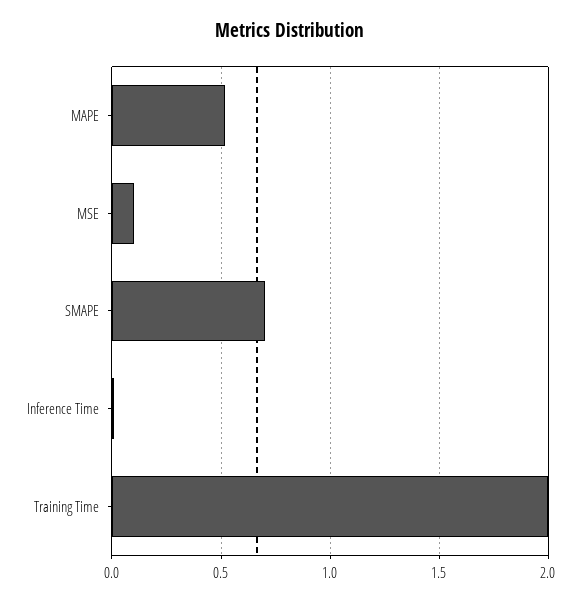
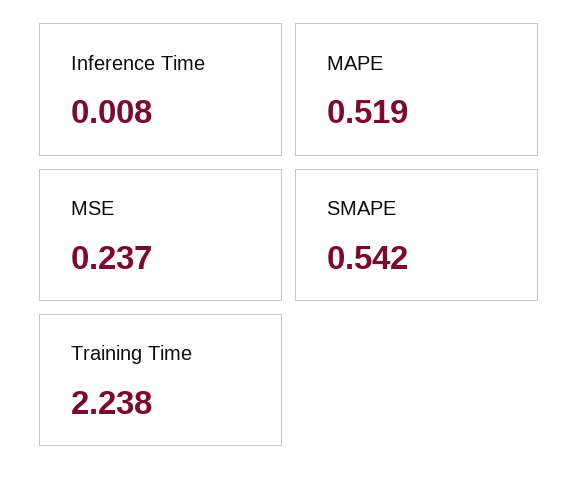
  {
    "MAPE": 0.519,
-   "MSE": 0.1,
+   "MSE": 0.237,
-   "SMAPE": 0.7,
+   "SMAPE": 0.542,
    "Inference Time": 0.008,
-   "Training Time": 2
+   "Training Time": 2.238
  }

